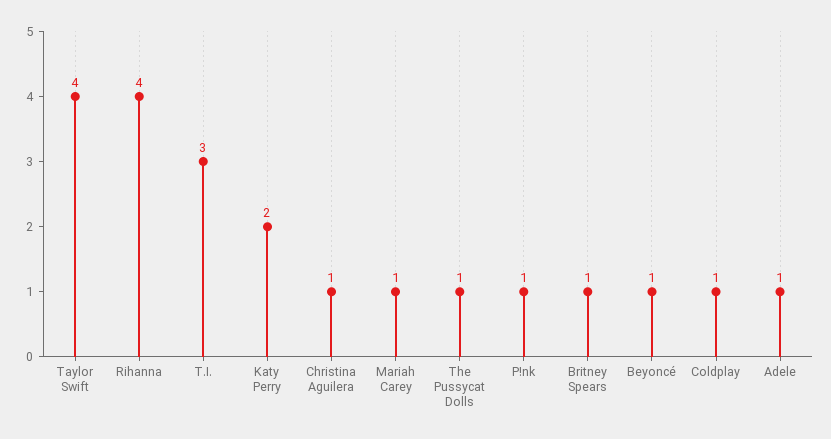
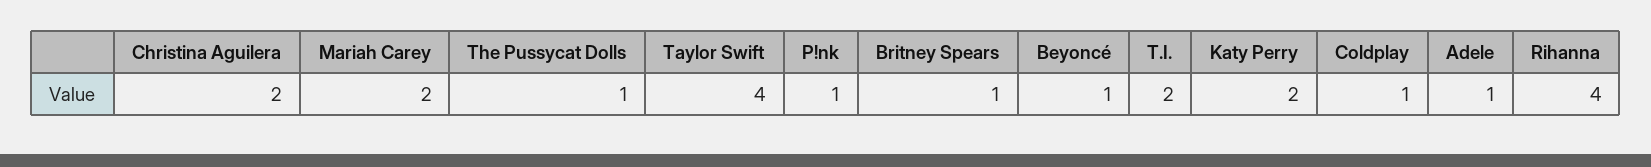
  {
    "Taylor Swift": 4,
    "Rihanna": 4,
-   "T.I.": 3,
+   "T.I.": 2,
    "Katy Perry": 2,
-   "Christina Aguilera": 1,
+   "Christina Aguilera": 2,
-   "Mariah Carey": 1,
+   "Mariah Carey": 2,
    "The Pussycat Dolls": 1,
    "P!nk": 1,
    "Britney Spears": 1,
    "Beyoncé": 1,
    "Coldplay": 1,
    "Adele": 1
  }

